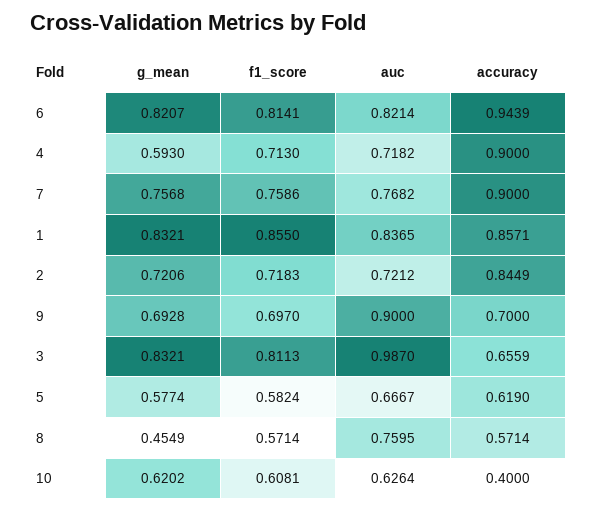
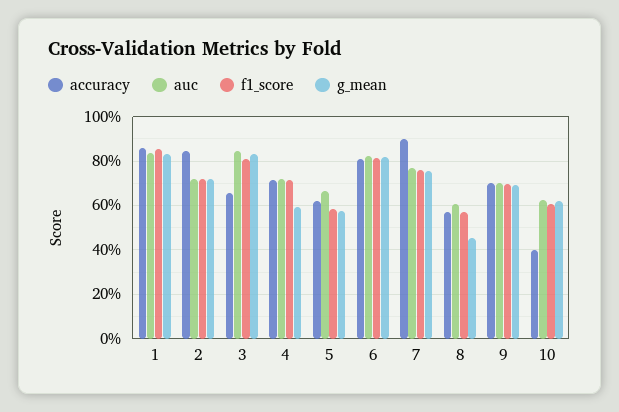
  {
    "g_mean": {
      "6": 0.8207,
      "4": 0.593,
      "7": 0.7568,
      "1": 0.8321,
      "2": 0.7206,
      "9": 0.6928,
      "3": 0.8321,
      "5": 0.5774,
      "8": 0.4549,
      "10": 0.6202
    },
    "f1_score": {
      "6": 0.8141,
      "4": 0.713,
      "7": 0.7586,
      "1": 0.855,
      "2": 0.7183,
      "9": 0.697,
      "3": 0.8113,
      "5": 0.5824,
      "8": 0.5714,
      "10": 0.6081
    },
    "auc": {
      "6": 0.8214,
      "4": 0.7182,
      "7": 0.7682,
      "1": 0.8365,
      "2": 0.7212,
-     "9": 0.9,
+     "9": 0.7,
-     "3": 0.987,
+     "3": 0.85,
      "5": 0.6667,
-     "8": 0.7595,
+     "8": 0.6,
      "10": 0.6264
    },
    "accuracy": {
-     "6": 0.9439,
+     "6": 0.8,
-     "4": 0.9,
+     "4": 0.7,
      "7": 0.9,
      "1": 0.8571,
      "2": 0.8449,
      "9": 0.7,
      "3": 0.6559,
      "5": 0.619,
      "8": 0.5714,
      "10": 0.4
    }
  }

